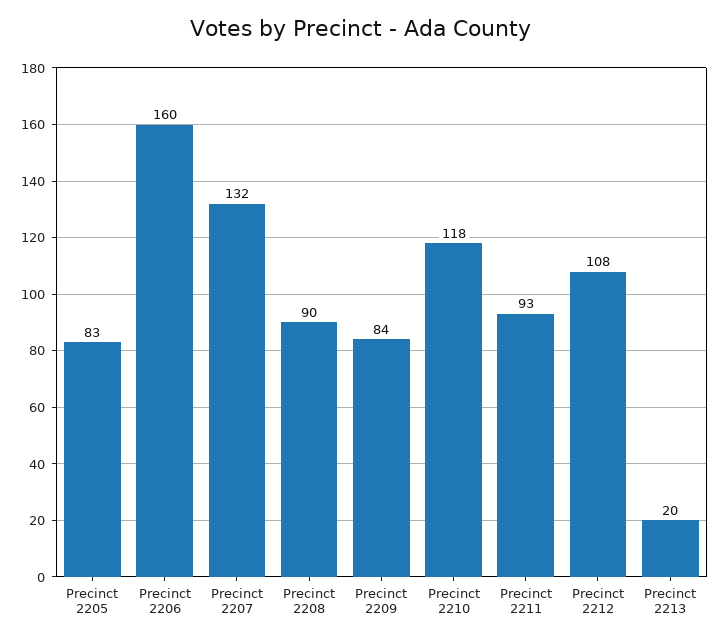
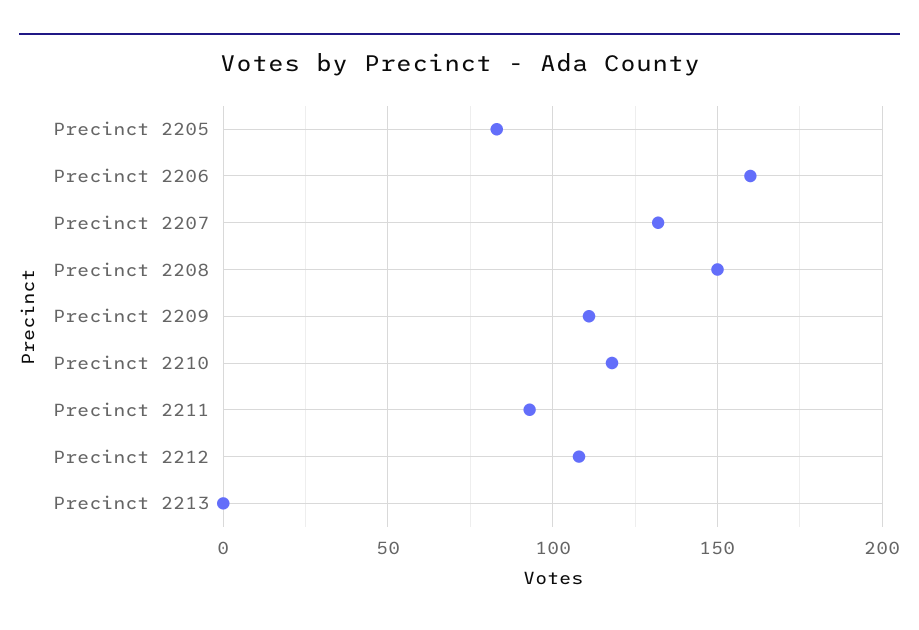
  {
    "Precinct 2205": 83,
    "Precinct 2206": 160,
    "Precinct 2207": 132,
-   "Precinct 2208": 90,
+   "Precinct 2208": 150,
-   "Precinct 2209": 84,
+   "Precinct 2209": 110,
    "Precinct 2210": 118,
    "Precinct 2211": 93,
    "Precinct 2212": 108,
-   "Precinct 2213": 20
+   "Precinct 2213": 0
  }

